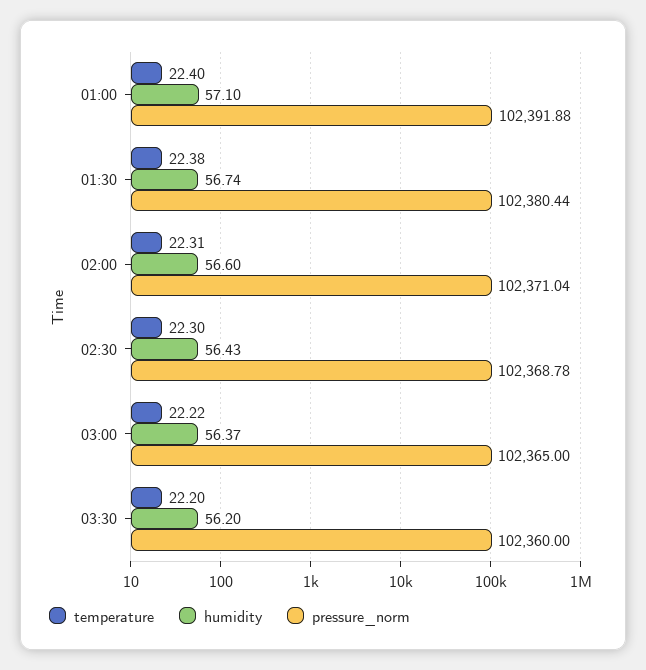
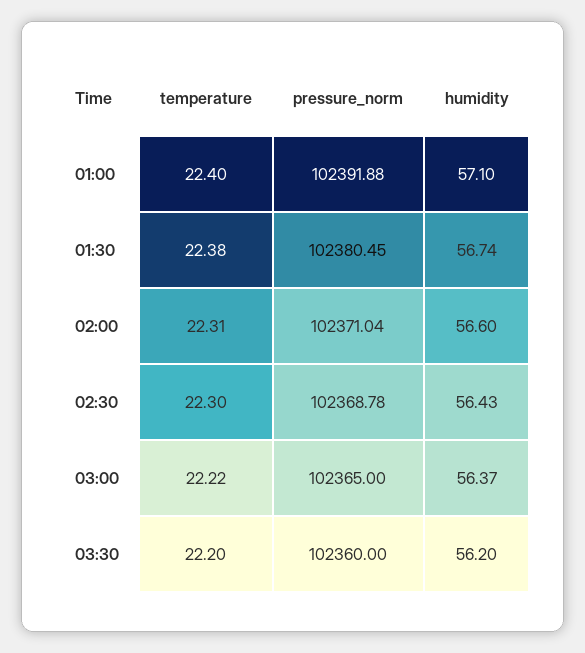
  {
    "temperature": {
      "01:00": 22.4,
      "01:30": 22.38,
      "02:00": 22.31,
      "02:30": 22.3,
      "03:00": 22.22,
      "03:30": 22.2
    },
    "humidity": {
      "01:00": 57.1,
      "01:30": 56.74,
      "02:00": 56.6,
      "02:30": 56.43,
      "03:00": 56.37,
      "03:30": 56.2
    },
    "pressure_norm": {
      "01:00": 102391.88,
-     "01:30": 102380.44,
+     "01:30": 102380.45,
      "02:00": 102371.04,
      "02:30": 102368.78,
      "03:00": 102365,
      "03:30": 102360
    }
  }

